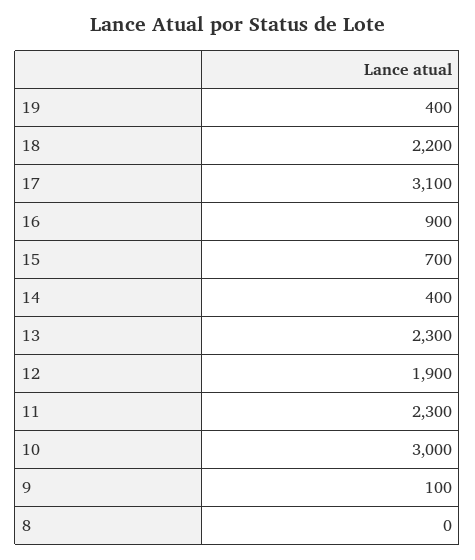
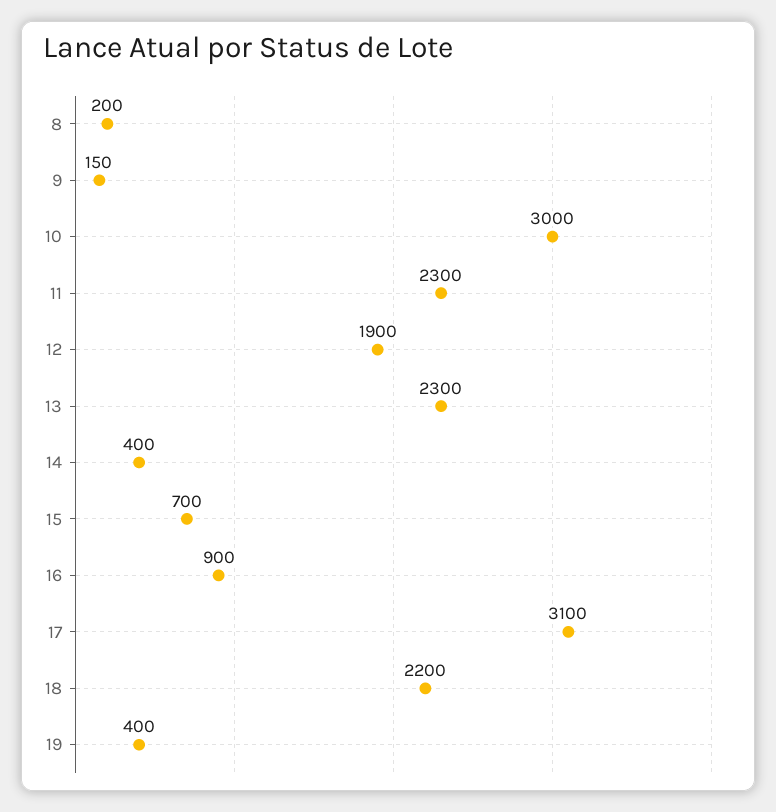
  {
    "19": 400,
    "18": 2200,
    "17": 3100,
    "16": 900,
    "15": 700,
    "14": 400,
    "13": 2300,
    "12": 1900,
    "11": 2300,
    "10": 3000,
-   "9": 100,
+   "9": 150,
-   "8": 0
+   "8": 200
  }

